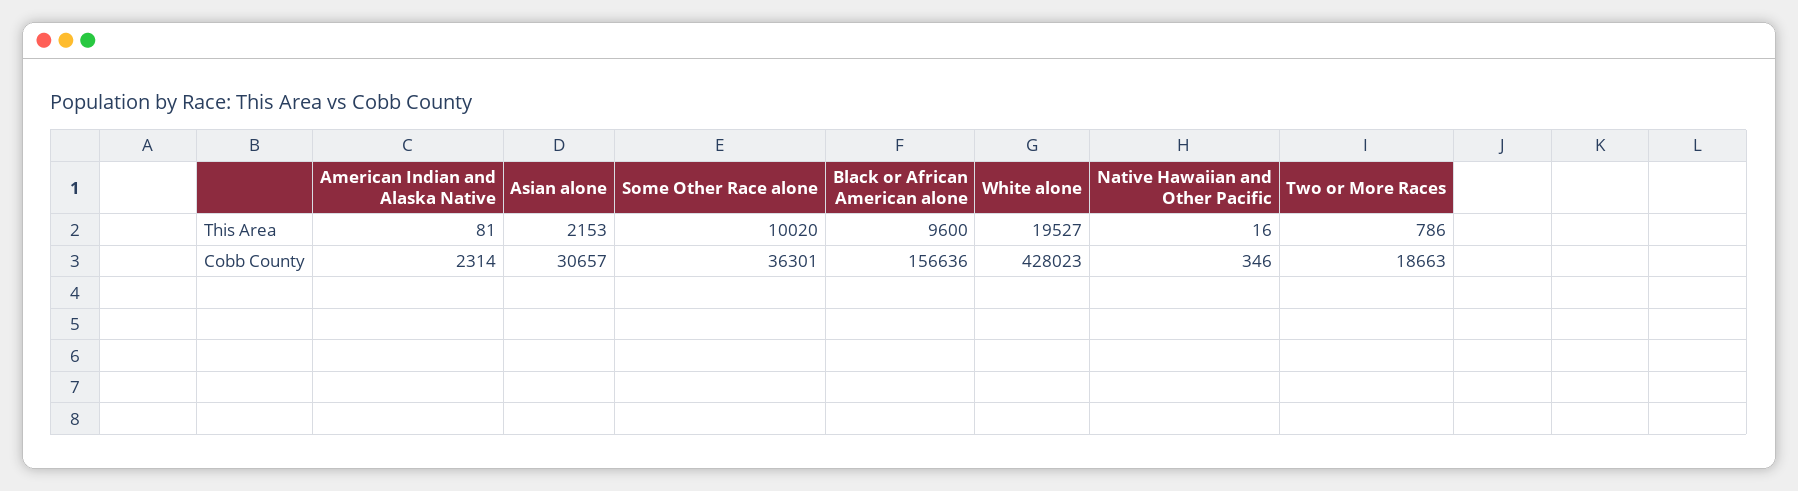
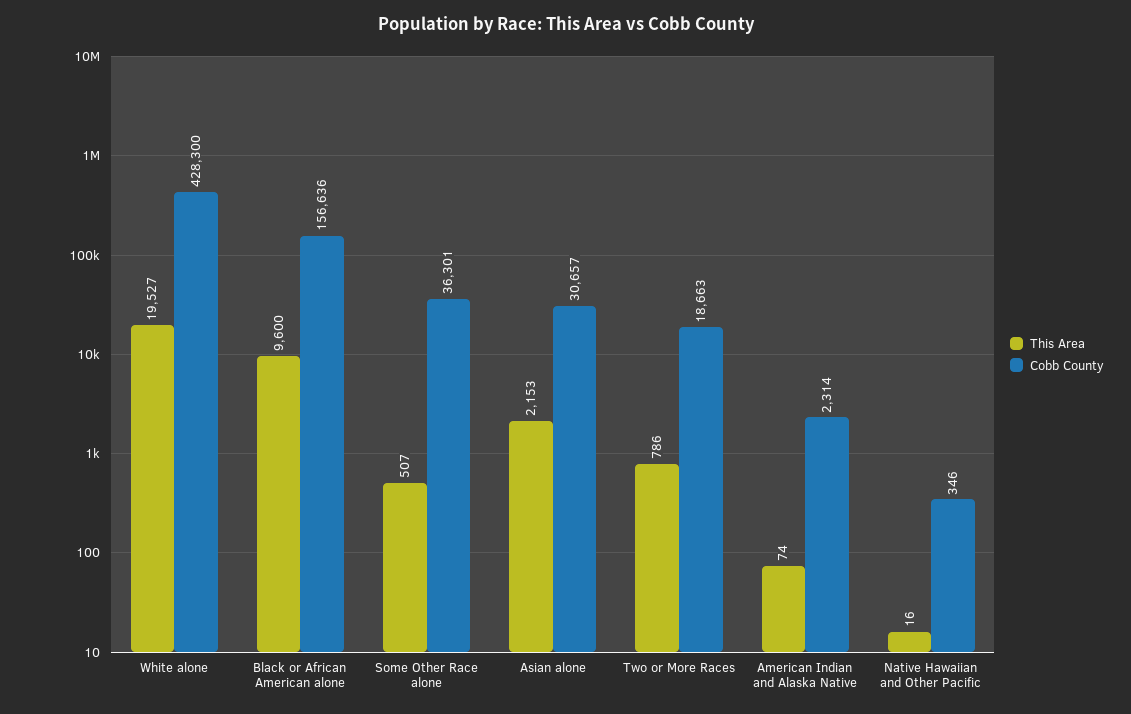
  {
    "This Area": {
-     "American Indian and Alaska Native": 81,
+     "American Indian and Alaska Native": 74,
      "Asian alone": 2153,
-     "Some Other Race alone": 10020,
+     "Some Other Race alone": 507,
      "Black or African American alone": 9600,
      "White alone": 19527,
      "Native Hawaiian and Other Pacific": 16,
      "Two or More Races": 786
    },
    "Cobb County": {
      "American Indian and Alaska Native": 2314,
      "Asian alone": 30657,
      "Some Other Race alone": 36301,
      "Black or African American alone": 156636,
-     "White alone": 428023,
+     "White alone": 428300,
      "Native Hawaiian and Other Pacific": 346,
      "Two or More Races": 18663
    }
  }

